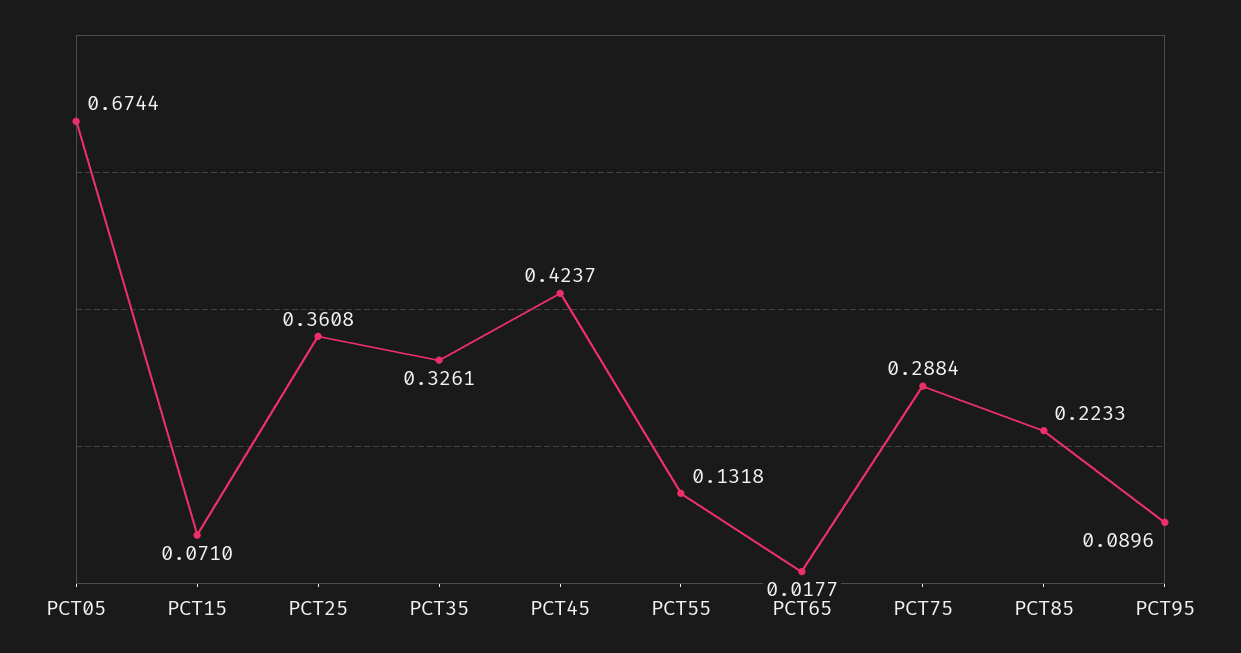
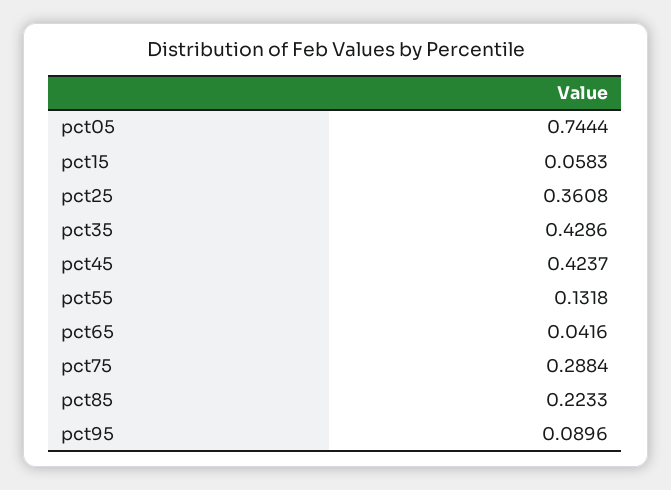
  {
-   "PCT05": 0.6744,
+   "PCT05": 0.7444,
-   "PCT15": 0.071,
+   "PCT15": 0.0583,
    "PCT25": 0.3608,
-   "PCT35": 0.3261,
+   "PCT35": 0.4286,
    "PCT45": 0.4237,
    "PCT55": 0.1318,
-   "PCT65": 0.0177,
+   "PCT65": 0.0416,
    "PCT75": 0.2884,
    "PCT85": 0.2233,
    "PCT95": 0.0896
  }

